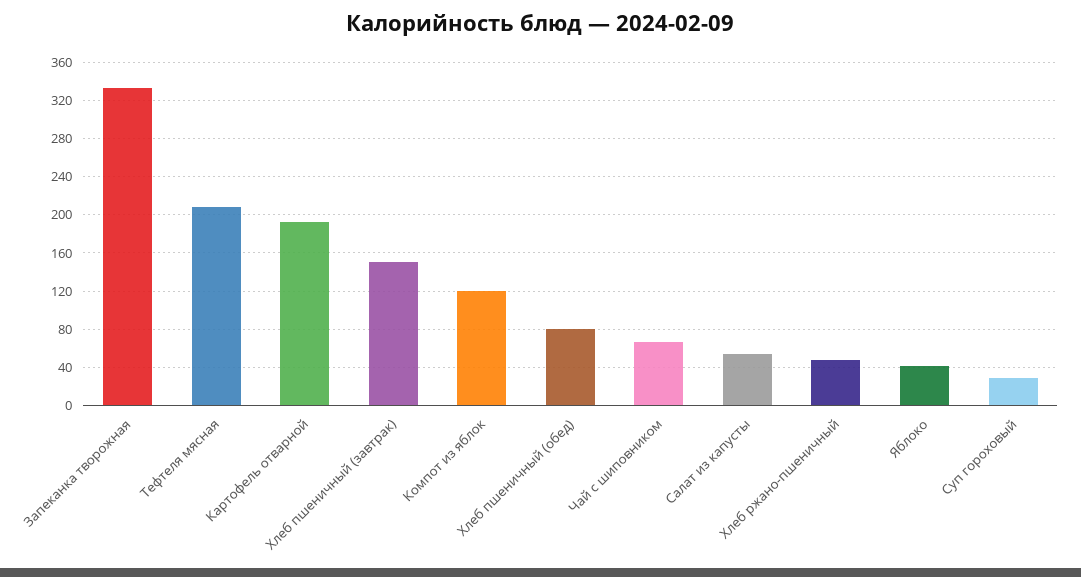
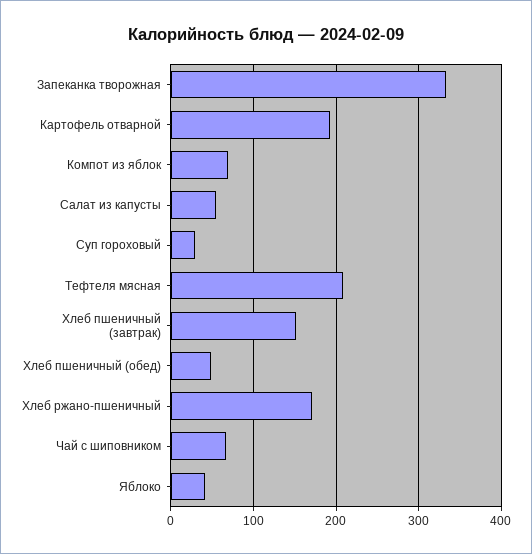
  {
    "Запеканка творожная": 330,
    "Тефтеля мясная": 210,
    "Картофель отварной": 190,
    "Хлеб пшеничный (завтрак)": 150,
-   "Компот из яблок": 120,
+   "Компот из яблок": 70,
-   "Хлеб пшеничный (обед)": 80,
+   "Хлеб пшеничный (обед)": 50,
    "Чай с шиповником": 70,
    "Салат из капусты": 50,
-   "Хлеб ржано-пшеничный": 50,
+   "Хлеб ржано-пшеничный": 170,
    "Яблоко": 40,
    "Суп гороховый": 30
  }

